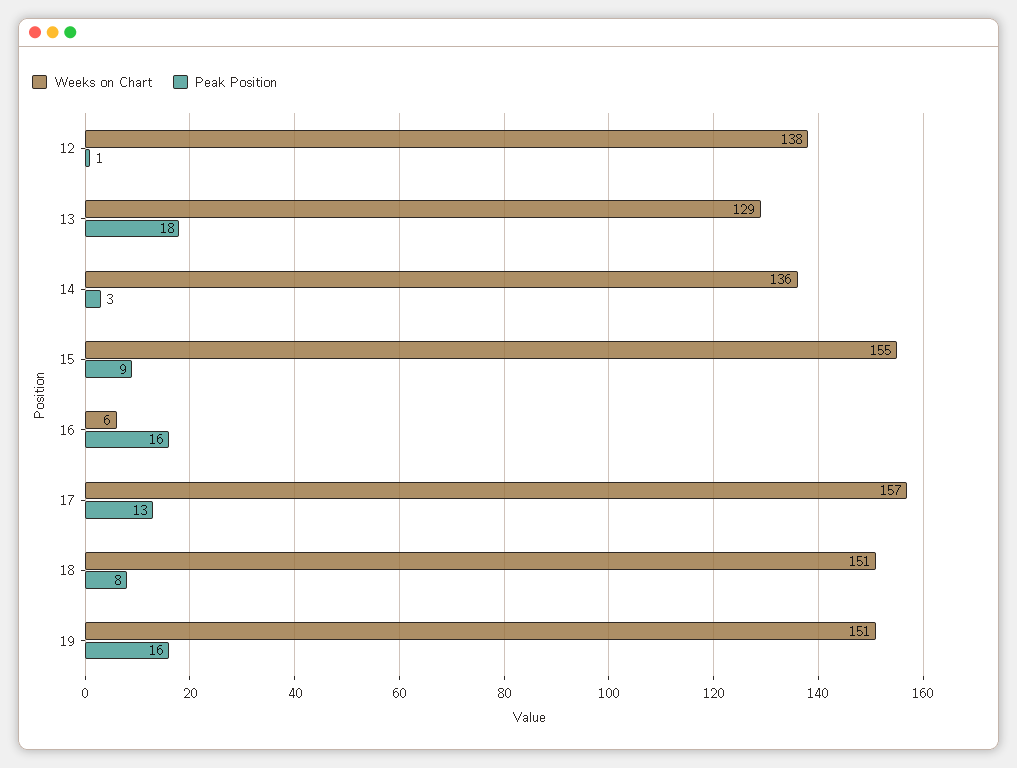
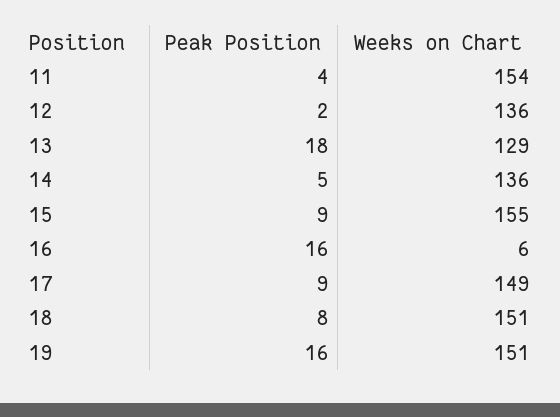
  {
    "Weeks on Chart": {
-     "12": 138,
+     "12": 136,
      "13": 129,
      "14": 136,
      "15": 155,
      "16": 6,
-     "17": 157,
+     "17": 149,
      "18": 151,
-     "19": 151
+     "19": 151,
+     "11": 154
    },
    "Peak Position": {
-     "12": 1,
+     "12": 2,
      "13": 18,
-     "14": 3,
+     "14": 5,
      "15": 9,
      "16": 16,
-     "17": 13,
+     "17": 9,
      "18": 8,
-     "19": 16
+     "19": 16,
+     "11": 4
    }
  }

